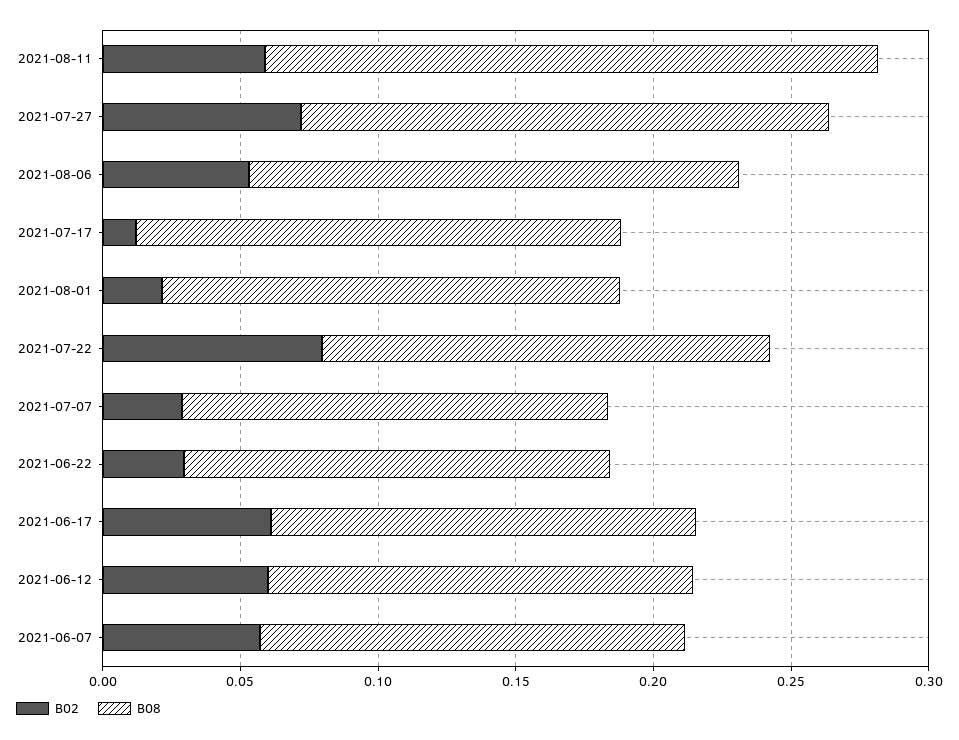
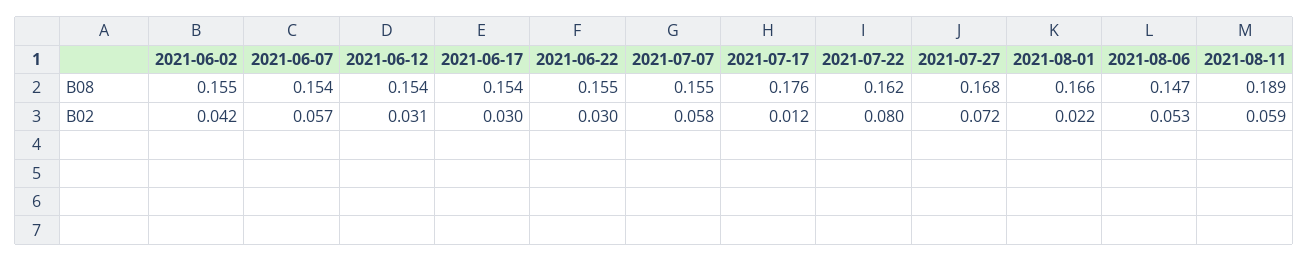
  {
    "B02": {
      "2021-08-11": 0.059,
      "2021-07-27": 0.072,
      "2021-08-06": 0.053,
      "2021-07-17": 0.012,
      "2021-08-01": 0.022,
      "2021-07-22": 0.08,
-     "2021-07-07": 0.03,
+     "2021-07-07": 0.058,
      "2021-06-22": 0.03,
-     "2021-06-17": 0.06,
+     "2021-06-17": 0.03,
-     "2021-06-12": 0.06,
+     "2021-06-12": 0.031,
-     "2021-06-07": 0.057
+     "2021-06-07": 0.057,
+     "2021-06-02": 0.042
    },
    "B08": {
-     "2021-08-11": 0.22,
+     "2021-08-11": 0.189,
-     "2021-07-27": 0.19,
+     "2021-07-27": 0.168,
-     "2021-08-06": 0.18,
+     "2021-08-06": 0.147,
      "2021-07-17": 0.176,
      "2021-08-01": 0.166,
      "2021-07-22": 0.162,
      "2021-07-07": 0.155,
      "2021-06-22": 0.155,
      "2021-06-17": 0.154,
      "2021-06-12": 0.154,
-     "2021-06-07": 0.154
+     "2021-06-07": 0.154,
+     "2021-06-02": 0.155
    }
  }

